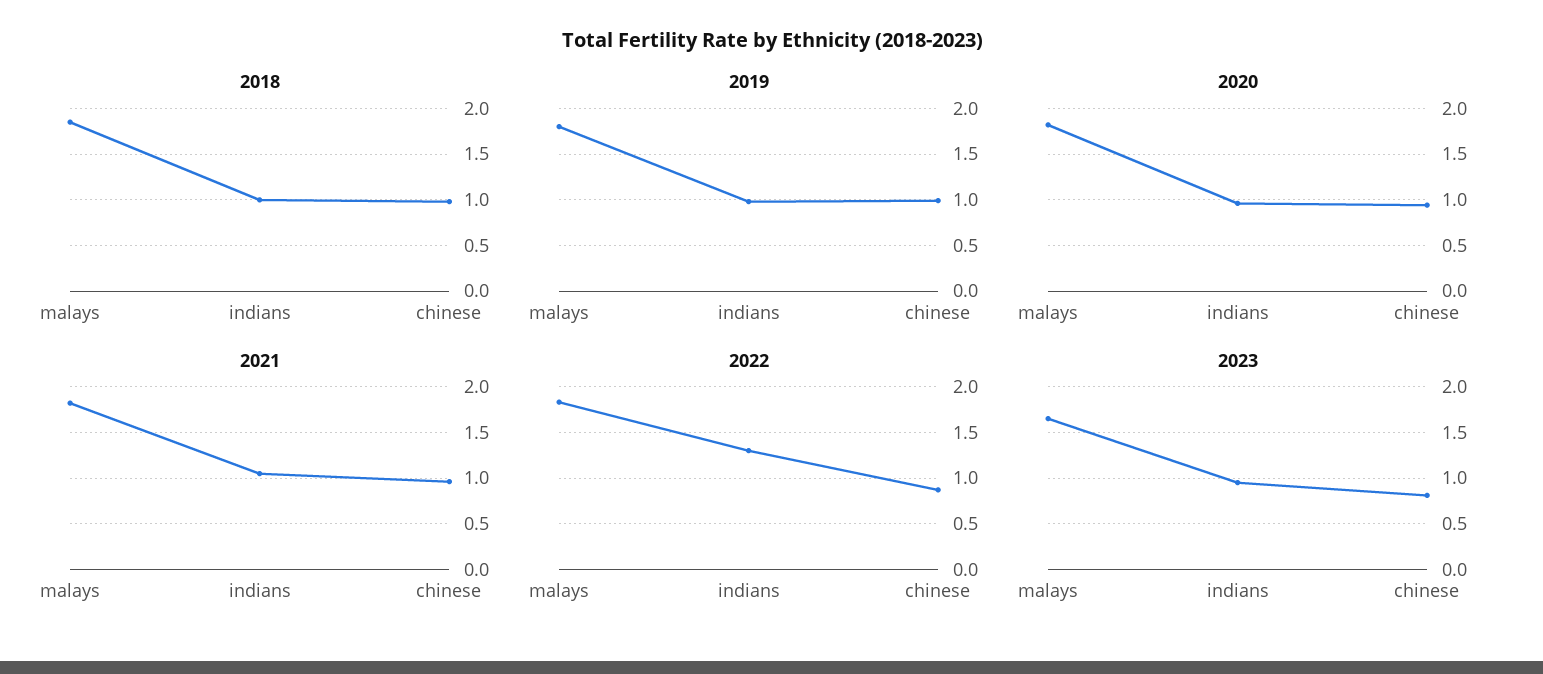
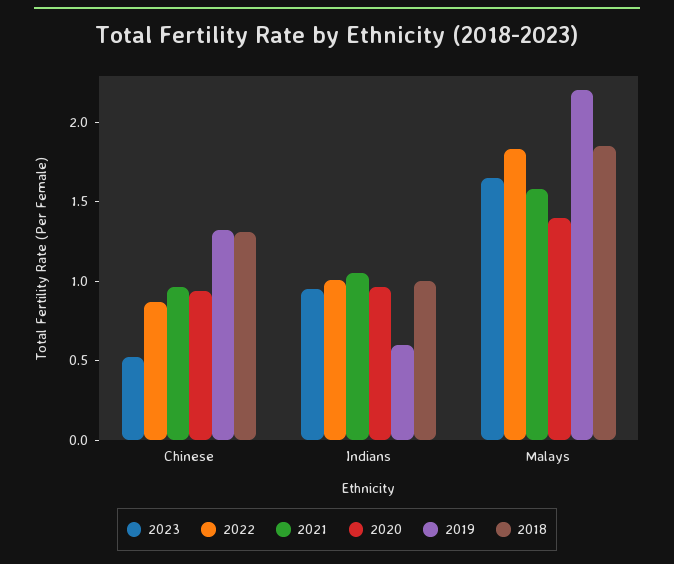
  {
    "2018": {
      "malays": 1.9,
      "indians": 1,
-     "chinese": 1
+     "chinese": 1.3
    },
    "2019": {
-     "malays": 1.8,
+     "malays": 2.2,
-     "indians": 1,
+     "indians": 0.6,
-     "chinese": 1
+     "chinese": 1.3
    },
    "2020": {
-     "malays": 1.8,
+     "malays": 1.4,
      "indians": 1,
      "chinese": 0.9
    },
    "2021": {
-     "malays": 1.8,
+     "malays": 1.6,
      "indians": 1.1,
      "chinese": 1
    },
    "2022": {
      "malays": 1.8,
-     "indians": 1.3,
+     "indians": 1,
      "chinese": 0.9
    },
    "2023": {
      "malays": 1.7,
      "indians": 1,
-     "chinese": 0.8
+     "chinese": 0.5
    }
  }

